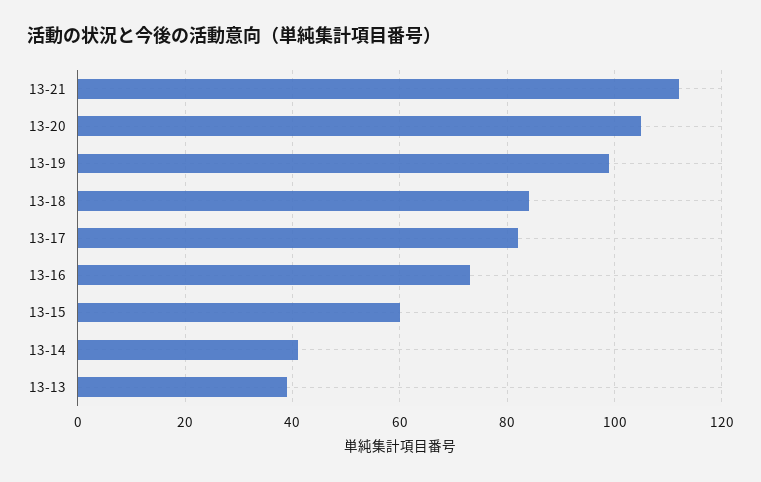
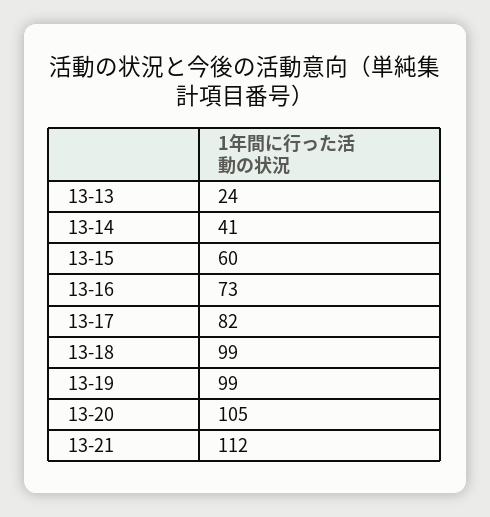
  {
    "13-21": 112,
    "13-20": 105,
    "13-19": 99,
-   "13-18": 85,
+   "13-18": 99,
    "13-17": 82,
    "13-16": 73,
    "13-15": 60,
    "13-14": 41,
-   "13-13": 40
+   "13-13": 24
  }

